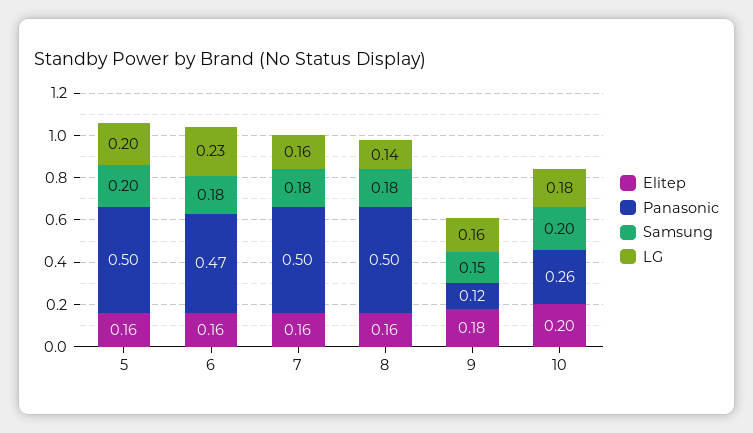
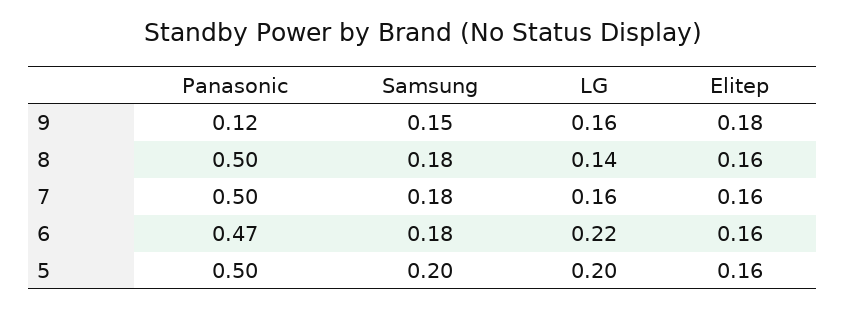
  {
    "Elitep": {
      "5": 0.16,
      "6": 0.16,
      "7": 0.16,
      "8": 0.16,
-     "9": 0.18,
+     "9": 0.18
-     "10": 0.2
    },
    "Panasonic": {
      "5": 0.5,
      "6": 0.47,
      "7": 0.5,
      "8": 0.5,
-     "9": 0.12,
+     "9": 0.12
-     "10": 0.26
    },
    "Samsung": {
      "5": 0.2,
      "6": 0.18,
      "7": 0.18,
      "8": 0.18,
-     "9": 0.15,
+     "9": 0.15
-     "10": 0.2
    },
    "LG": {
      "5": 0.2,
-     "6": 0.23,
+     "6": 0.22,
      "7": 0.16,
      "8": 0.14,
-     "9": 0.16,
+     "9": 0.16
-     "10": 0.18
    }
  }

